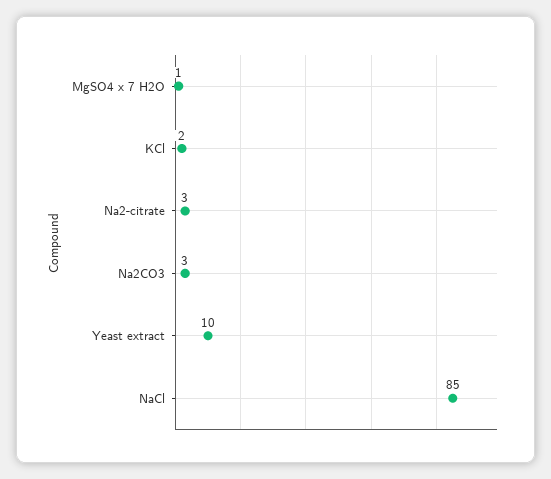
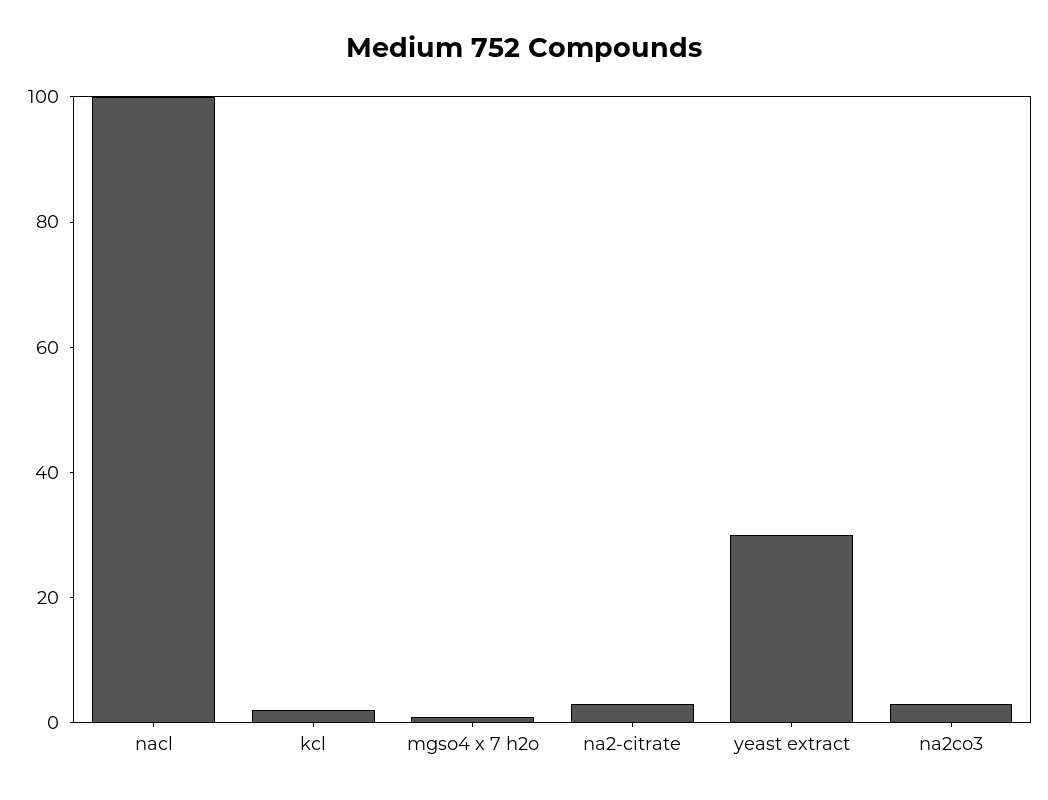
  {
    "MgSO4 x 7 H2O": 1,
    "KCl": 2,
    "Na2-citrate": 3,
    "Na2CO3": 3,
-   "Yeast extract": 10,
+   "Yeast extract": 30,
-   "NaCl": 85
+   "NaCl": 100
  }

